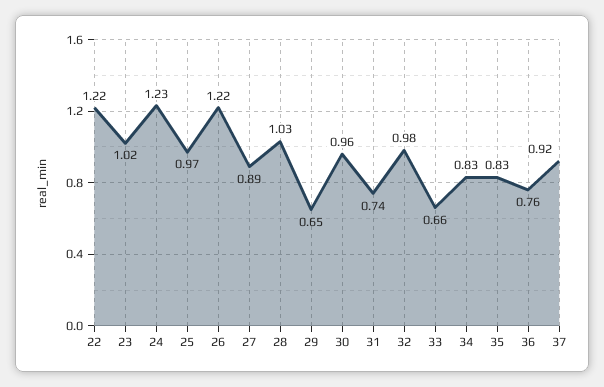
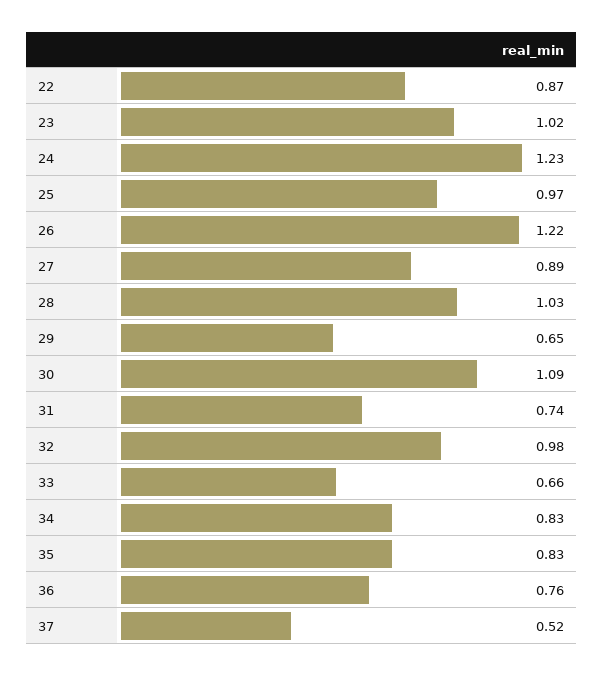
  {
-   "22": 1.22,
+   "22": 0.87,
    "23": 1.02,
    "24": 1.23,
    "25": 0.97,
    "26": 1.22,
    "27": 0.89,
    "28": 1.03,
    "29": 0.65,
-   "30": 0.96,
+   "30": 1.09,
    "31": 0.74,
    "32": 0.98,
    "33": 0.66,
    "34": 0.83,
    "35": 0.83,
    "36": 0.76,
-   "37": 0.92
+   "37": 0.52
  }

